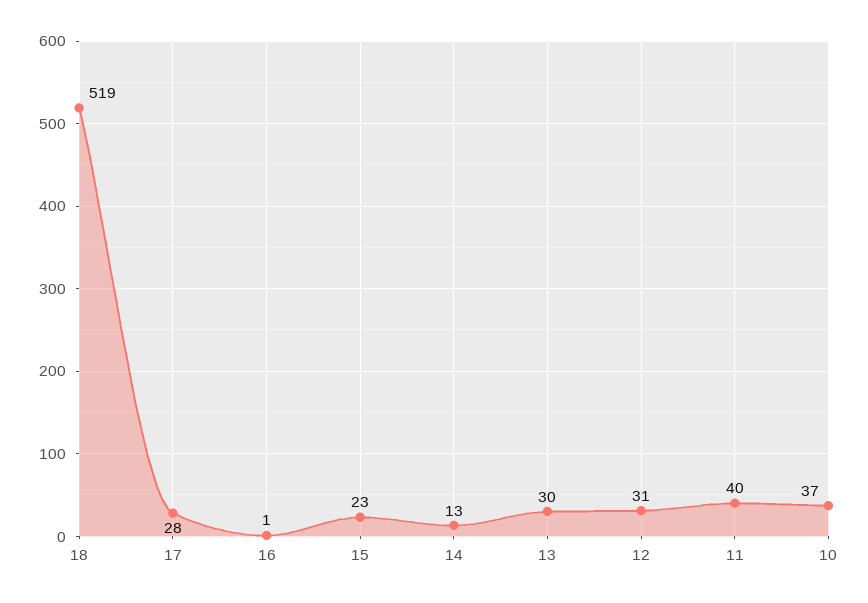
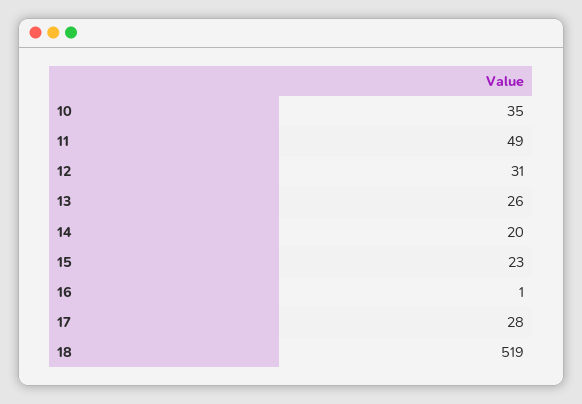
  {
    "18": 519,
    "17": 28,
    "16": 1,
    "15": 23,
-   "14": 13,
+   "14": 20,
-   "13": 30,
+   "13": 26,
    "12": 31,
-   "11": 40,
+   "11": 49,
-   "10": 37
+   "10": 35
  }

